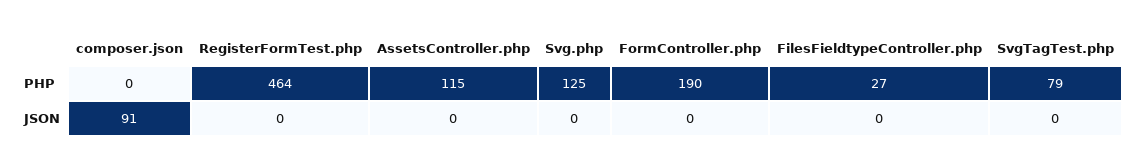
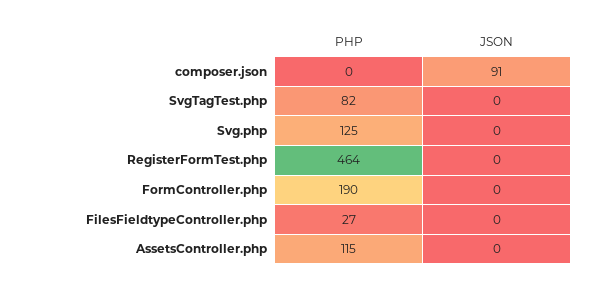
  {
    "composer.json": {
      "PHP": 0,
      "JSON": 91
    },
    "RegisterFormTest.php": {
      "PHP": 464,
      "JSON": 0
    },
    "AssetsController.php": {
      "PHP": 115,
      "JSON": 0
    },
    "Svg.php": {
      "PHP": 125,
      "JSON": 0
    },
    "FormController.php": {
      "PHP": 190,
      "JSON": 0
    },
    "FilesFieldtypeController.php": {
      "PHP": 27,
      "JSON": 0
    },
    "SvgTagTest.php": {
-     "PHP": 79,
+     "PHP": 82,
      "JSON": 0
    }
  }

